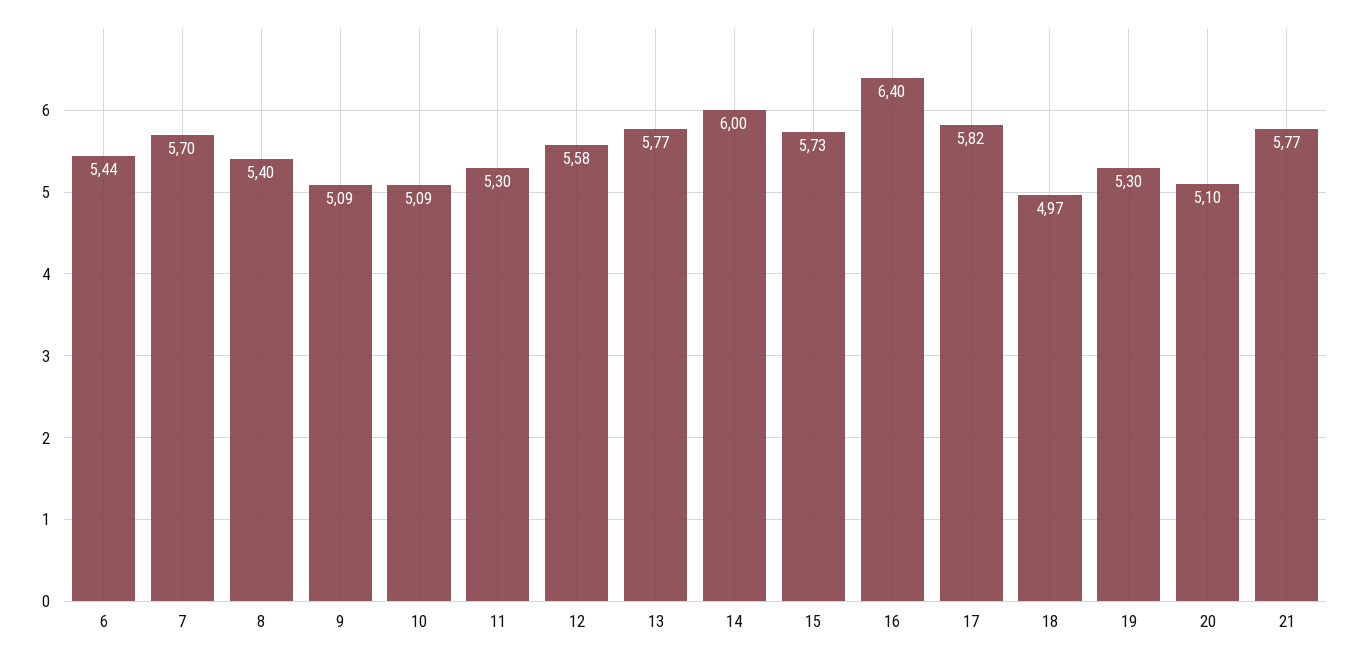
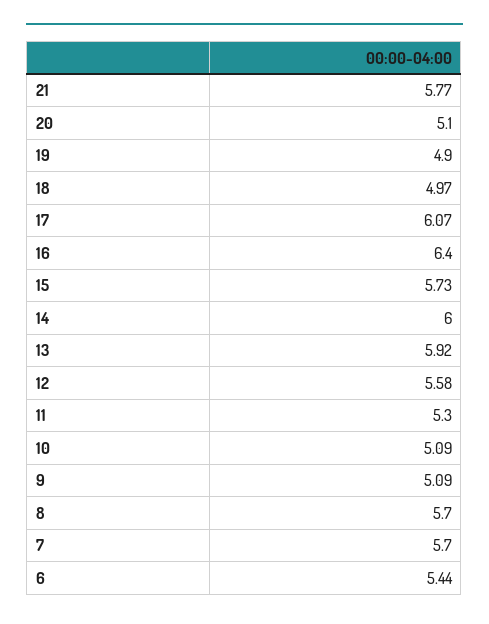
  {
    "6": 5.44,
    "7": 5.7,
-   "8": 5.4,
+   "8": 5.7,
    "9": 5.09,
    "10": 5.09,
    "11": 5.3,
    "12": 5.58,
-   "13": 5.77,
+   "13": 5.92,
    "14": 6,
    "15": 5.73,
    "16": 6.4,
-   "17": 5.82,
+   "17": 6.07,
    "18": 4.97,
-   "19": 5.3,
+   "19": 4.9,
    "20": 5.1,
    "21": 5.77
  }

